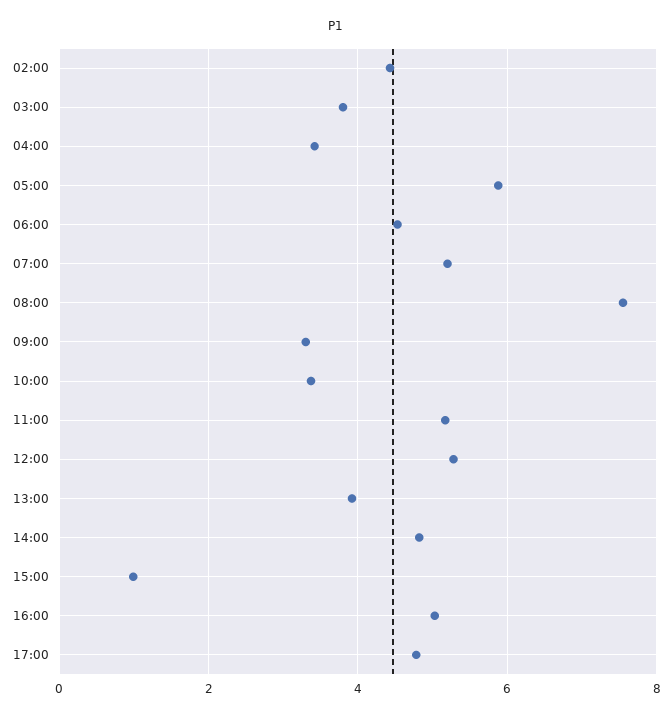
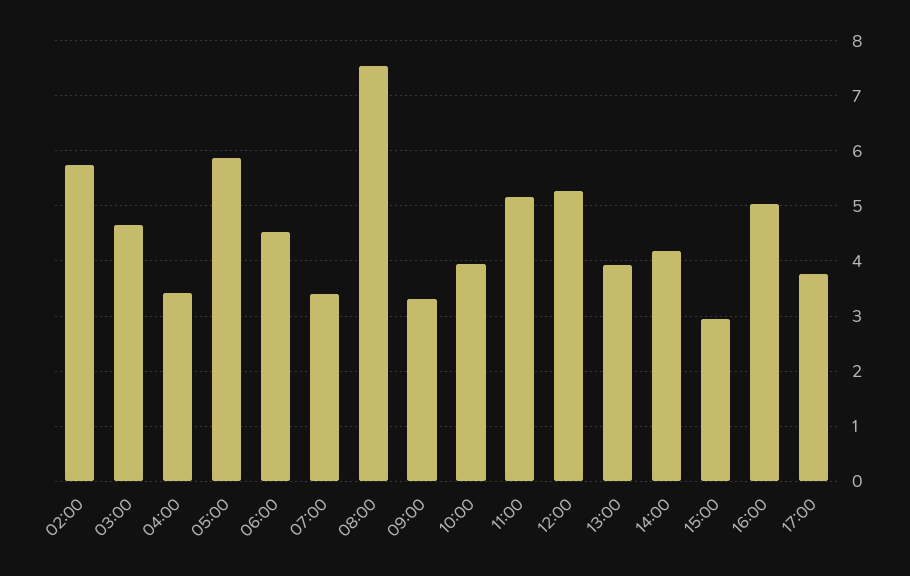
  {
-   "02:00": 4.4,
+   "02:00": 5.8,
-   "03:00": 3.8,
+   "03:00": 4.6,
    "04:00": 3.4,
    "05:00": 5.8,
    "06:00": 4.6,
-   "07:00": 5.2,
+   "07:00": 3.4,
    "08:00": 7.6,
    "09:00": 3.4,
-   "10:00": 3.4,
+   "10:00": 4,
    "11:00": 5.2,
    "12:00": 5.2,
    "13:00": 4,
-   "14:00": 4.8,
+   "14:00": 4.2,
-   "15:00": 1,
+   "15:00": 3,
    "16:00": 5,
-   "17:00": 4.8
+   "17:00": 3.8
  }

